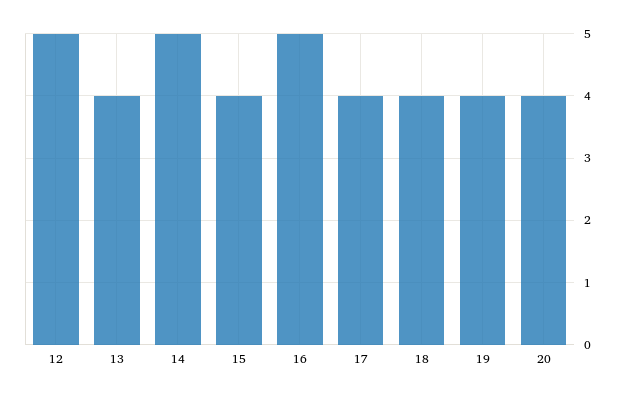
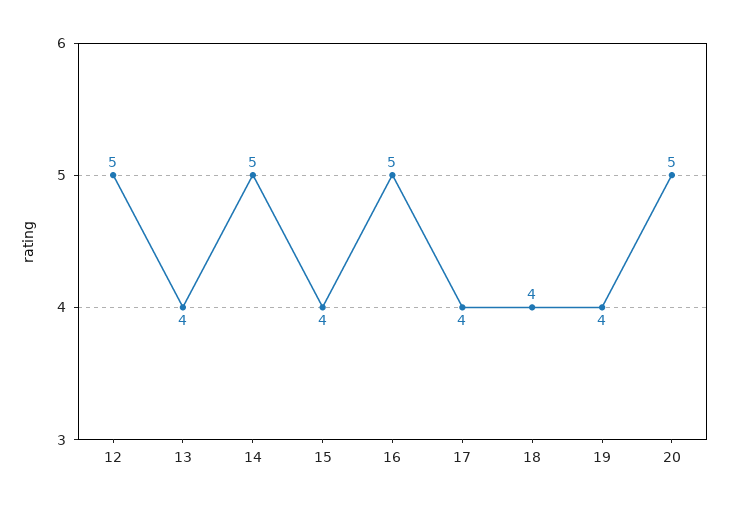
  {
    "12": 5,
    "13": 4,
    "14": 5,
    "15": 4,
    "16": 5,
    "17": 4,
    "18": 4,
    "19": 4,
-   "20": 4
+   "20": 5
  }

